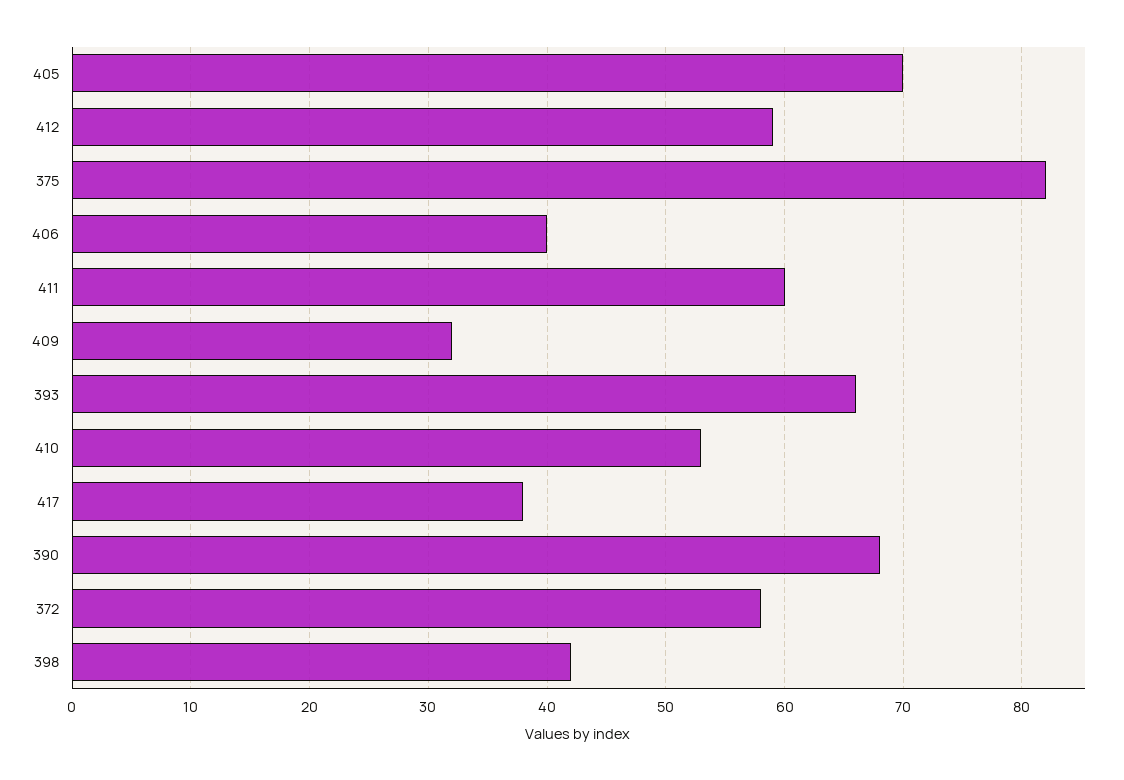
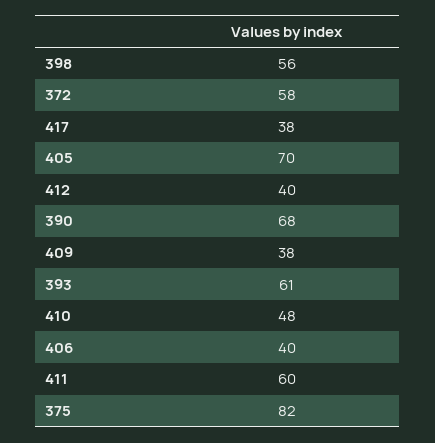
  {
    "405": 70,
-   "412": 59,
+   "412": 40,
    "375": 82,
    "406": 40,
    "411": 60,
-   "409": 32,
+   "409": 38,
-   "393": 66,
+   "393": 61,
-   "410": 53,
+   "410": 48,
    "417": 38,
    "390": 68,
    "372": 58,
-   "398": 42
+   "398": 56
  }

